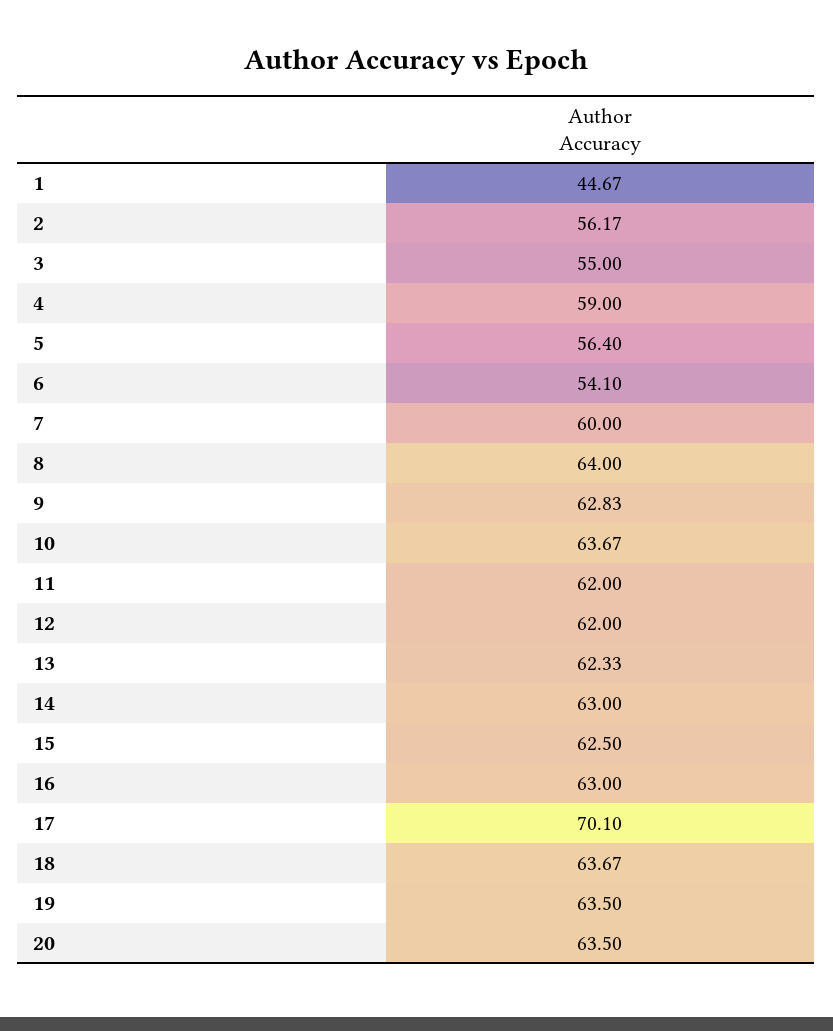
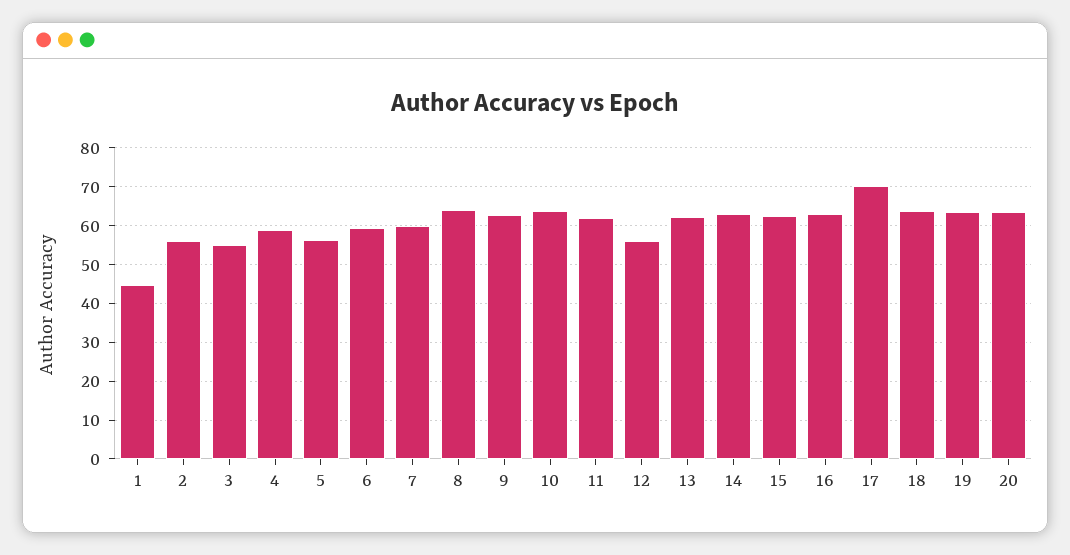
  {
    "1": 44.67,
    "2": 56.17,
    "3": 55,
    "4": 59,
    "5": 56.4,
-   "6": 54.1,
+   "6": 60,
    "7": 60,
    "8": 64,
    "9": 62.83,
    "10": 63.67,
    "11": 62,
-   "12": 62,
+   "12": 56,
    "13": 62.33,
    "14": 63,
    "15": 62.5,
    "16": 63,
    "17": 70.1,
    "18": 63.67,
    "19": 63.5,
    "20": 63.5
  }

